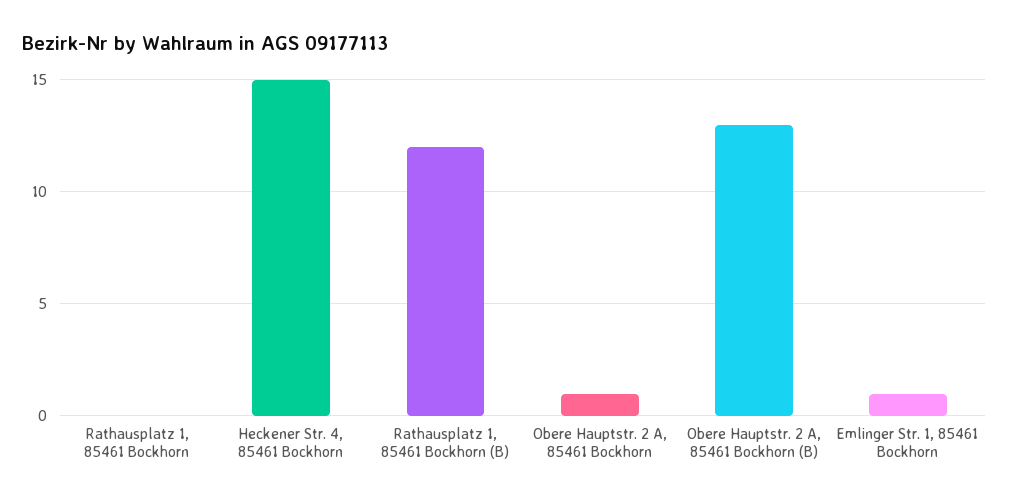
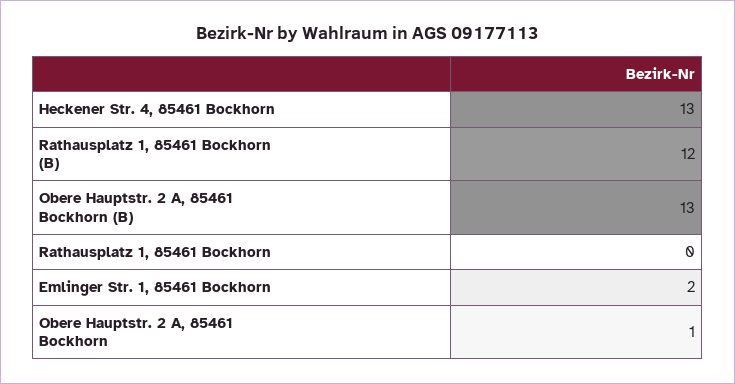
  {
    "Rathausplatz 1, 85461 Bockhorn": 0,
-   "Heckener Str. 4, 85461 Bockhorn": 15,
+   "Heckener Str. 4, 85461 Bockhorn": 13,
    "Rathausplatz 1, 85461 Bockhorn (B)": 12,
    "Obere Hauptstr. 2 A, 85461 Bockhorn": 1,
    "Obere Hauptstr. 2 A, 85461 Bockhorn (B)": 13,
-   "Emlinger Str. 1, 85461 Bockhorn": 1
+   "Emlinger Str. 1, 85461 Bockhorn": 2
  }

